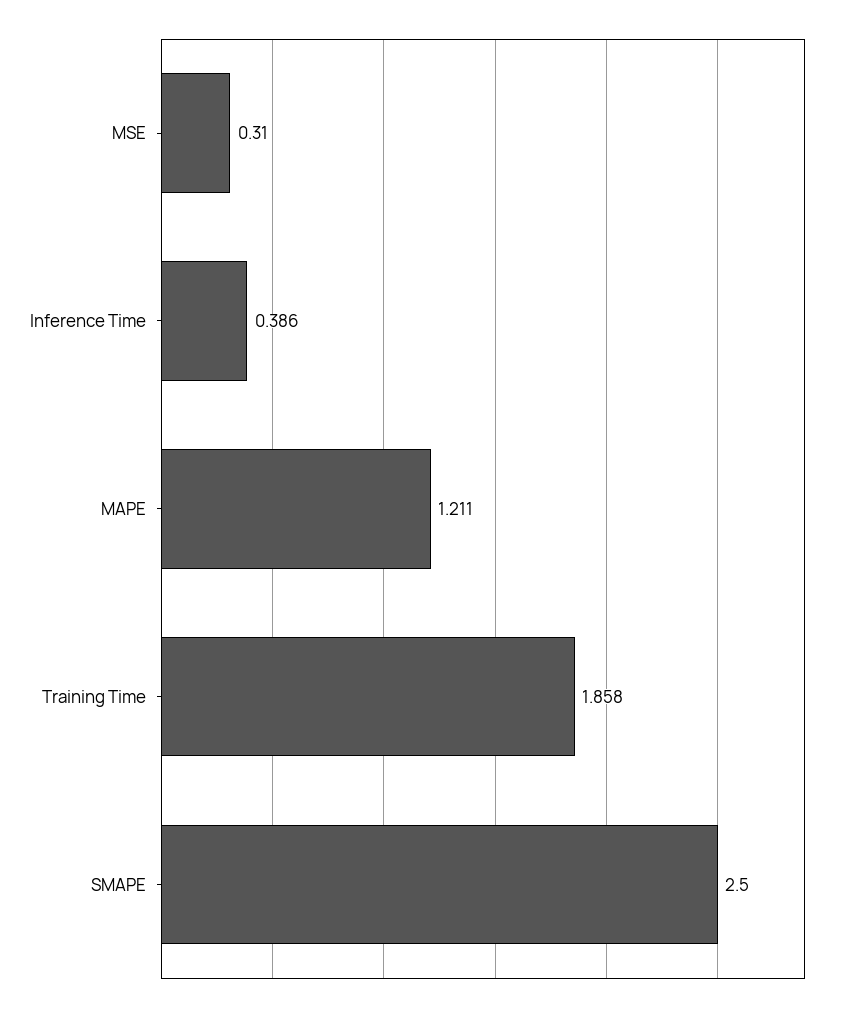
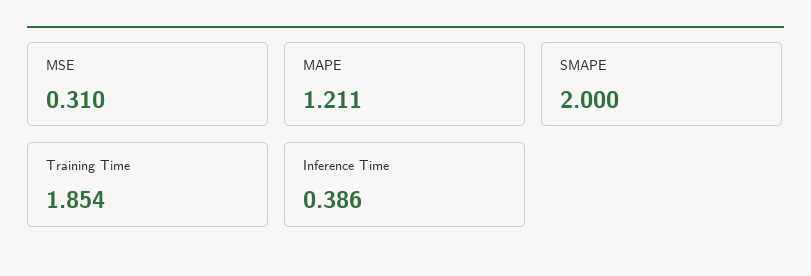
  {
    "MSE": 0.31,
    "Inference Time": 0.386,
    "MAPE": 1.211,
-   "Training Time": 1.858,
+   "Training Time": 1.854,
-   "SMAPE": 2.5
+   "SMAPE": 2
  }

